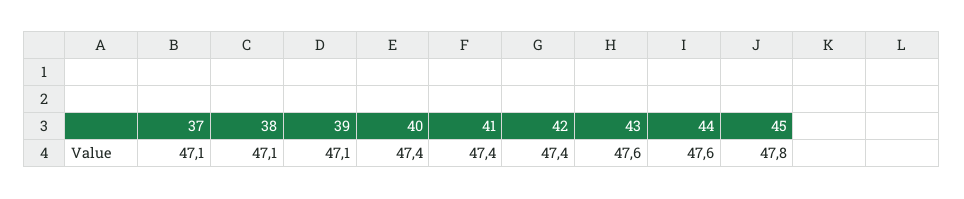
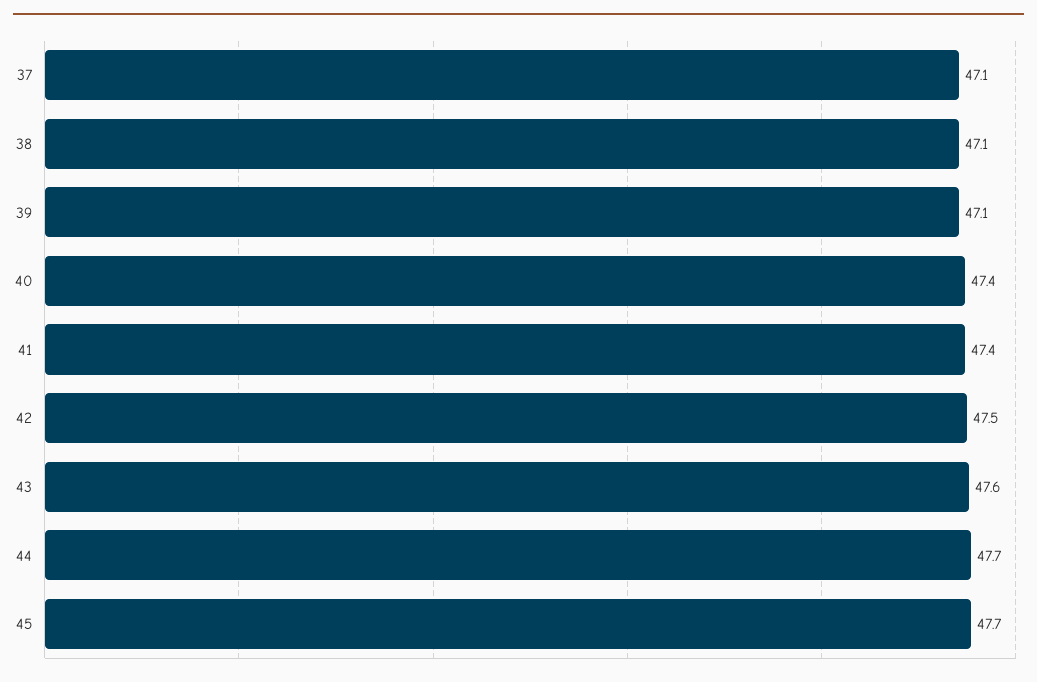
  {
    "37": 47.1,
    "38": 47.1,
    "39": 47.1,
    "40": 47.4,
    "41": 47.4,
-   "42": 47.4,
+   "42": 47.5,
    "43": 47.6,
-   "44": 47.6,
+   "44": 47.7,
-   "45": 47.8
+   "45": 47.7
  }

